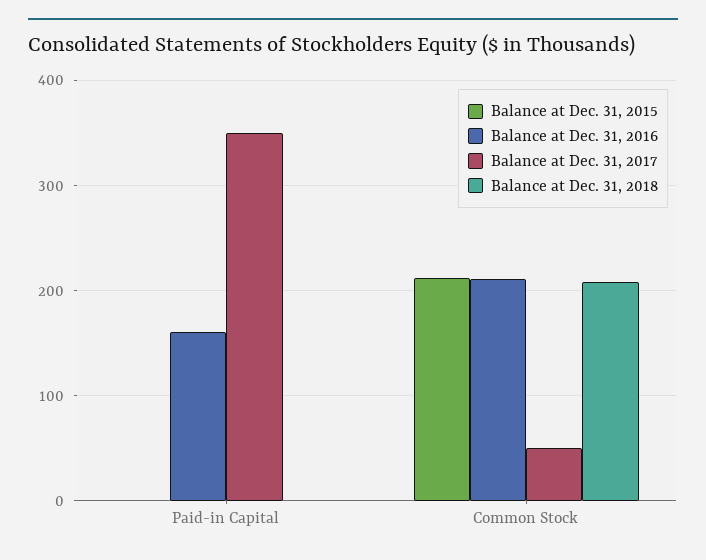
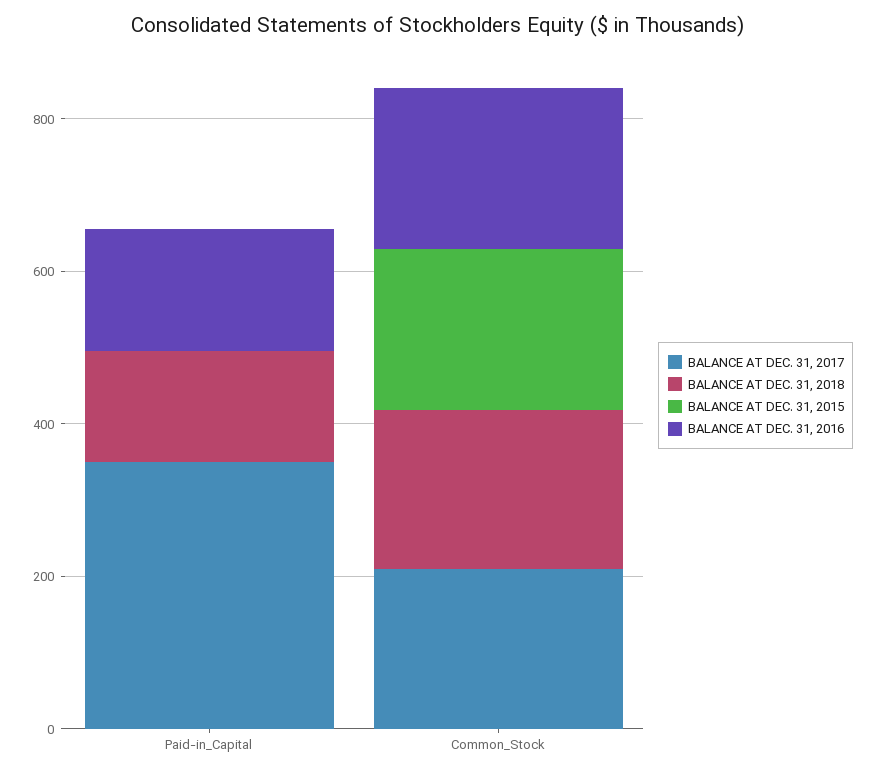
  {
    "Balance at Dec. 31, 2015": {
      "Paid-in Capital": 0,
      "Common Stock": 210
    },
    "Balance at Dec. 31, 2016": {
      "Paid-in Capital": 160,
      "Common Stock": 210
    },
    "Balance at Dec. 31, 2017": {
      "Paid-in Capital": 350,
-     "Common Stock": 50
+     "Common Stock": 200
    },
    "Balance at Dec. 31, 2018": {
-     "Paid-in Capital": 0,
+     "Paid-in Capital": 150,
      "Common Stock": 210
    }
  }

